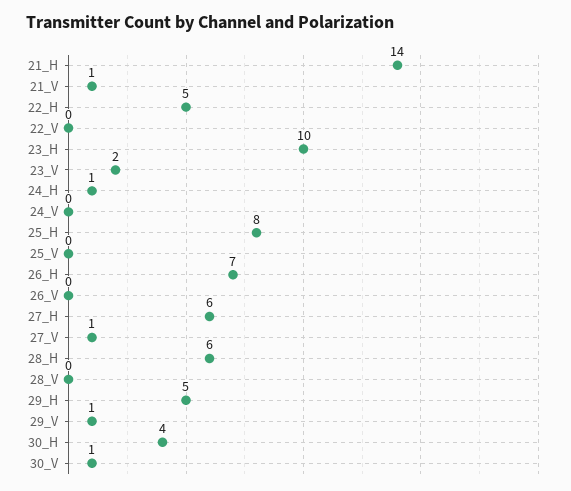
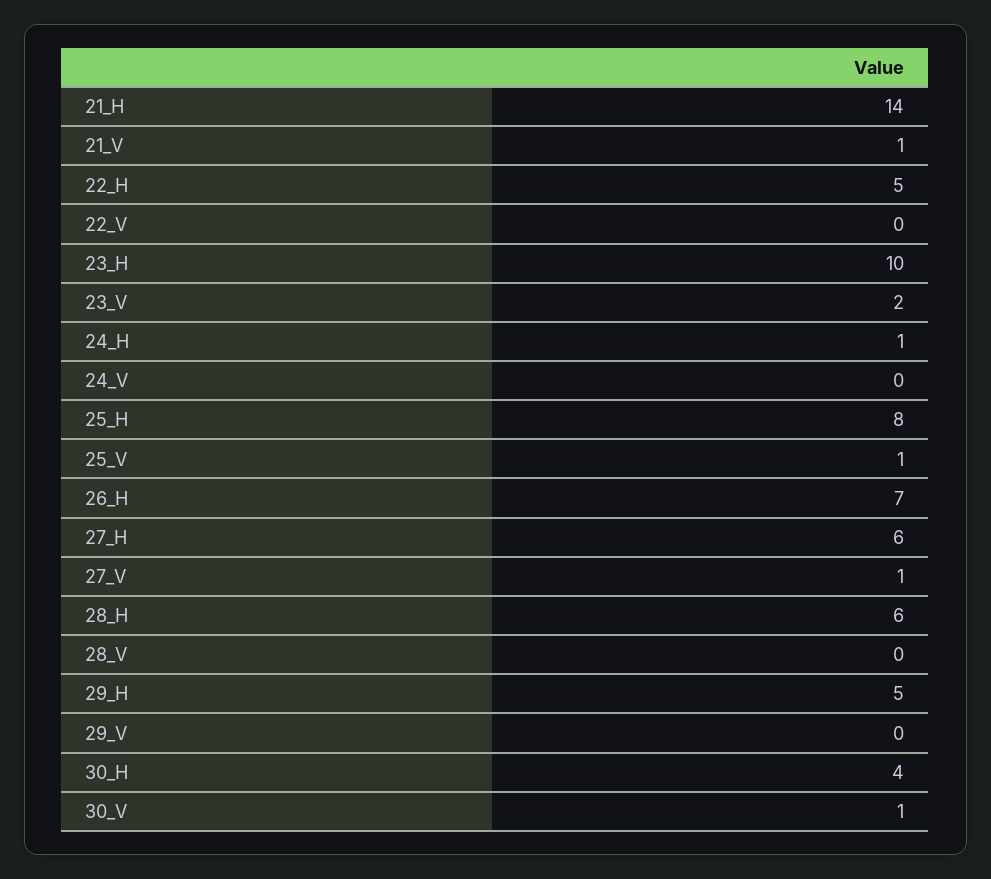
  {
    "21_H": 14,
    "21_V": 1,
    "22_H": 5,
    "22_V": 0,
    "23_H": 10,
    "23_V": 2,
    "24_H": 1,
    "24_V": 0,
    "25_H": 8,
-   "25_V": 0,
+   "25_V": 1,
    "26_H": 7,
-   "26_V": 0,
    "27_H": 6,
    "27_V": 1,
    "28_H": 6,
    "28_V": 0,
    "29_H": 5,
-   "29_V": 1,
+   "29_V": 0,
    "30_H": 4,
    "30_V": 1
  }

